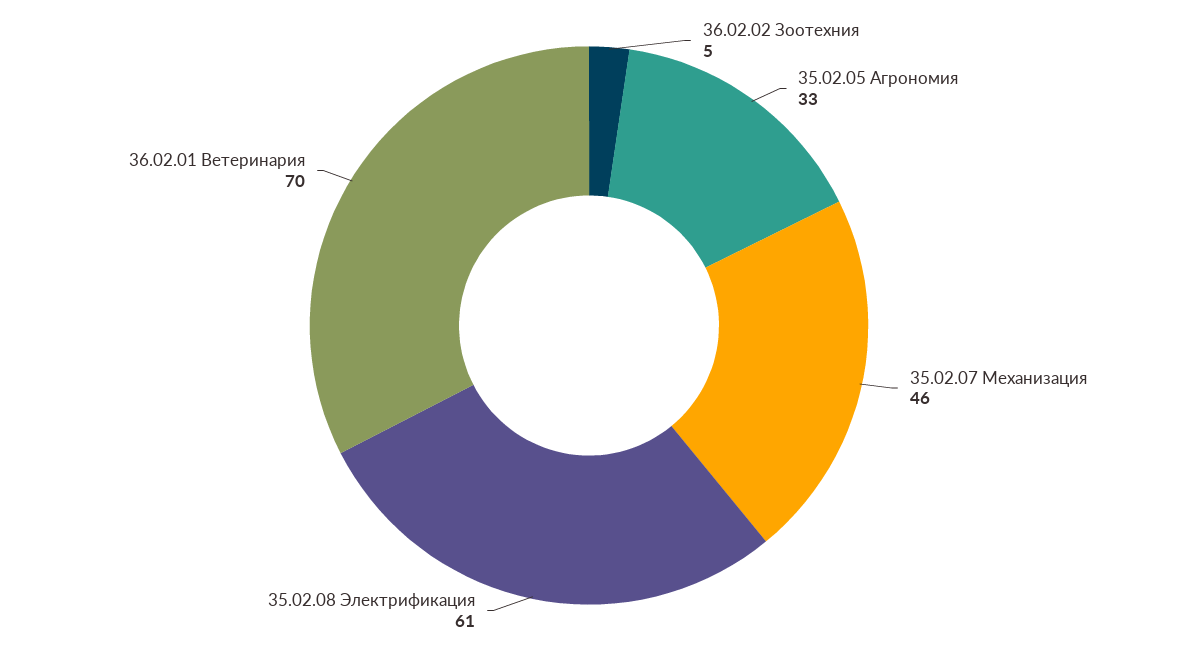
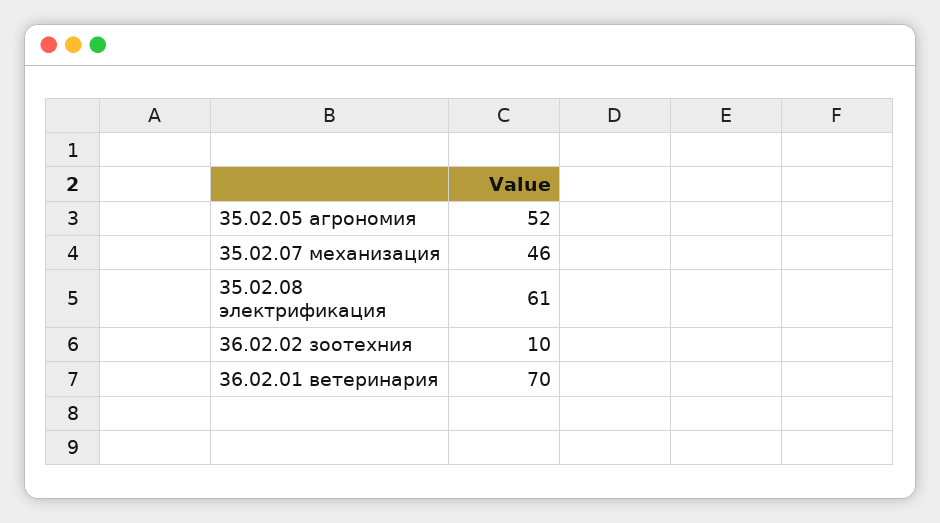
  {
-   "36.02.02 Зоотехния": 5,
+   "36.02.02 Зоотехния": 10,
-   "35.02.05 Агрономия": 33,
+   "35.02.05 Агрономия": 52,
    "35.02.07 Механизация": 46,
    "35.02.08 Электрификация": 61,
    "36.02.01 Ветеринария": 70
  }

